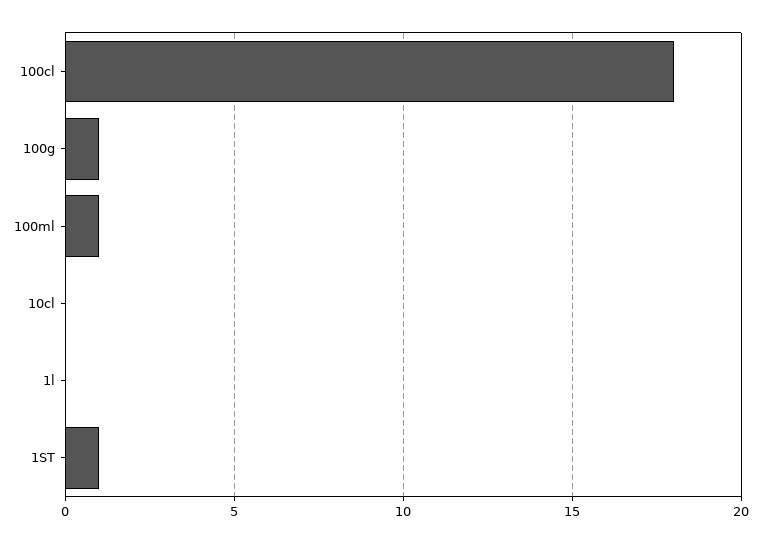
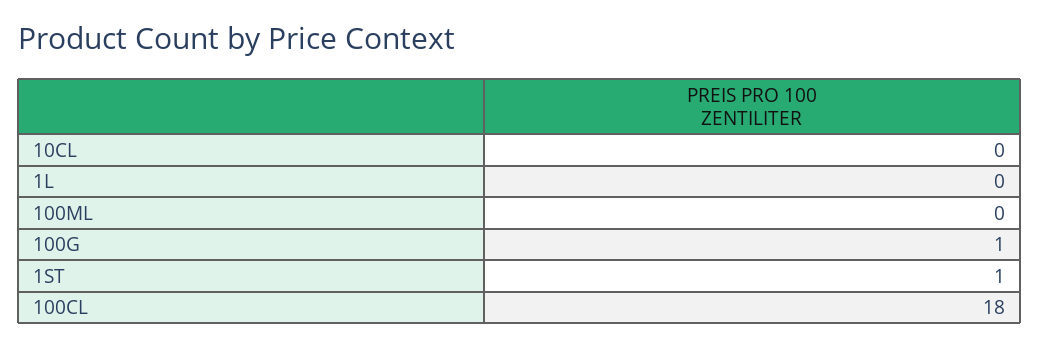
  {
    "100cl": 18,
    "100g": 1,
-   "100ml": 1,
+   "100ml": 0,
    "10cl": 0,
    "1l": 0,
    "1ST": 1
  }

